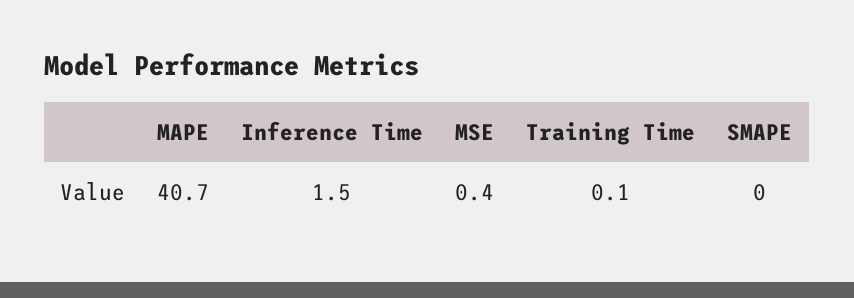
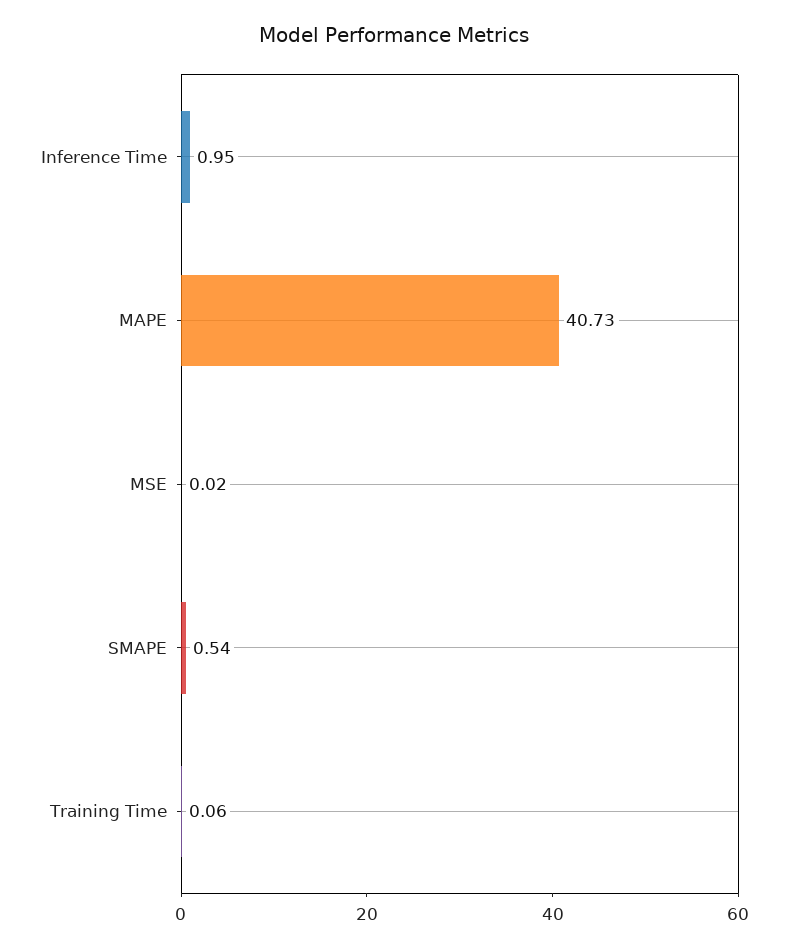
  {
    "MAPE": 40.73,
-   "Inference Time": 1.5,
+   "Inference Time": 0.95,
-   "MSE": 0.4,
+   "MSE": 0.02,
    "Training Time": 0.06,
-   "SMAPE": 0
+   "SMAPE": 0.54
  }

